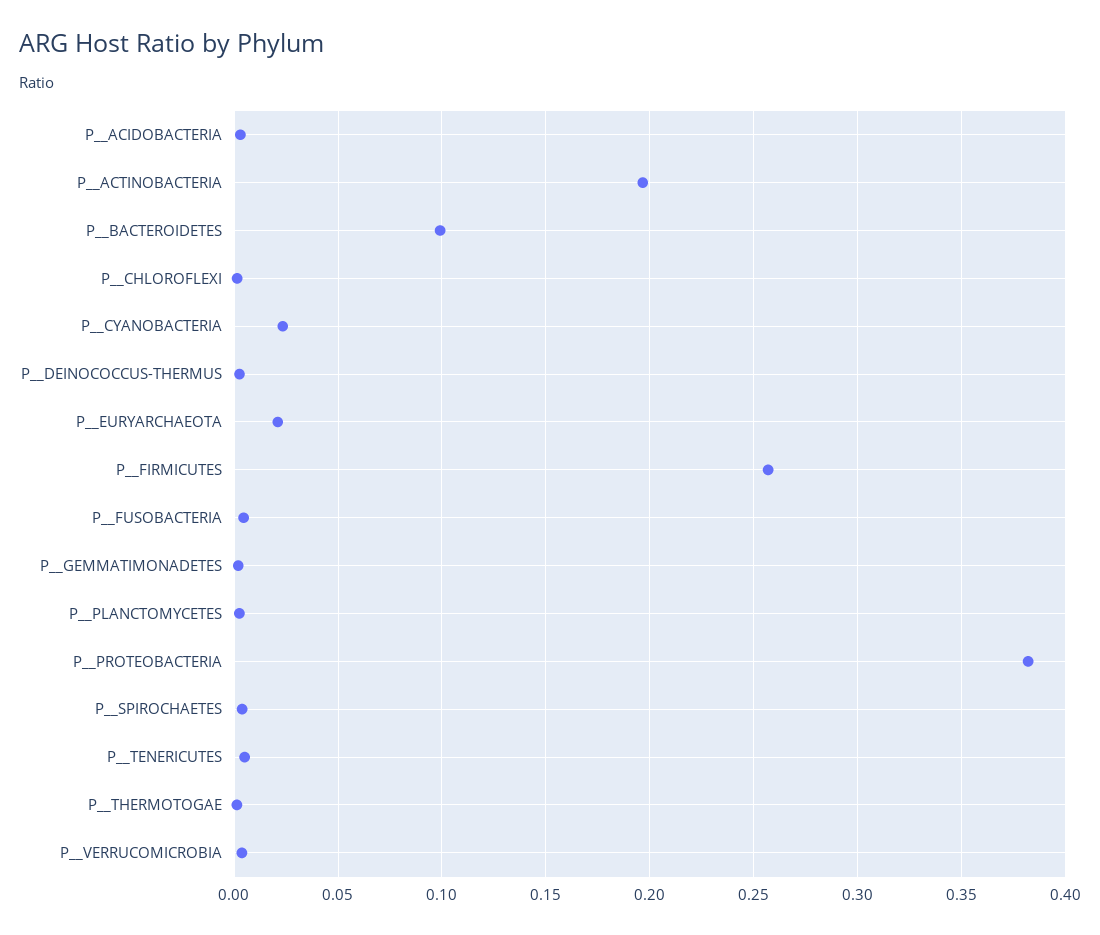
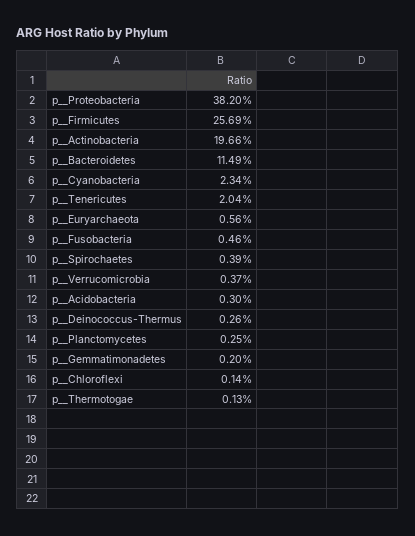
  {
    "P__ACIDOBACTERIA": 0.003,
    "P__ACTINOBACTERIA": 0.1966,
-   "P__BACTEROIDETES": 0.1,
+   "P__BACTEROIDETES": 0.1149,
    "P__CHLOROFLEXI": 0.0014,
    "P__CYANOBACTERIA": 0.0234,
    "P__DEINOCOCCUS-THERMUS": 0.0026,
-   "P__EURYARCHAEOTA": 0.02,
+   "P__EURYARCHAEOTA": 0.0056,
    "P__FIRMICUTES": 0.2569,
    "P__FUSOBACTERIA": 0.0046,
    "P__GEMMATIMONADETES": 0.002,
    "P__PLANCTOMYCETES": 0.0025,
    "P__PROTEOBACTERIA": 0.382,
    "P__SPIROCHAETES": 0.0039,
-   "P__TENERICUTES": 0.005,
+   "P__TENERICUTES": 0.0204,
    "P__THERMOTOGAE": 0.0013,
    "P__VERRUCOMICROBIA": 0.0037
  }

